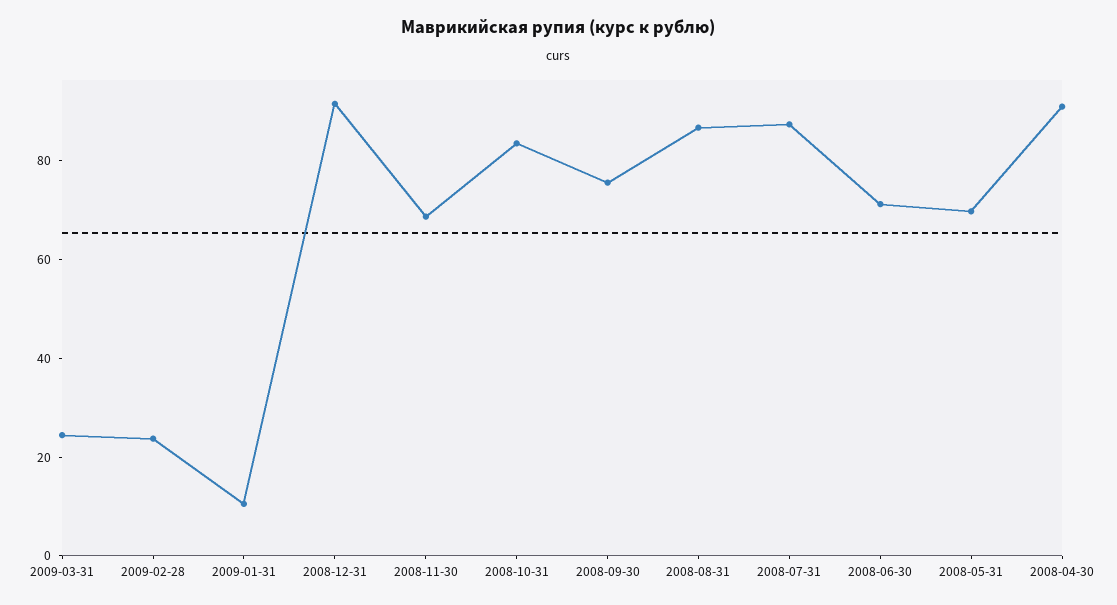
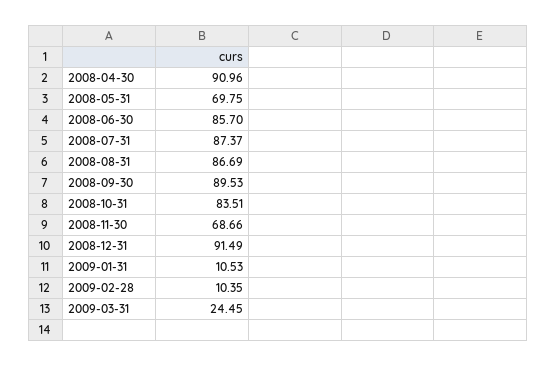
  {
    "2009-03-31": 24.45,
-   "2009-02-28": 25,
+   "2009-02-28": 10.35,
    "2009-01-31": 10.53,
    "2008-12-31": 91.49,
    "2008-11-30": 68.66,
    "2008-10-31": 83.51,
-   "2008-09-30": 75,
+   "2008-09-30": 89.53,
    "2008-08-31": 86.69,
    "2008-07-31": 87.37,
-   "2008-06-30": 70,
+   "2008-06-30": 85.7,
    "2008-05-31": 69.75,
    "2008-04-30": 90.96
  }

